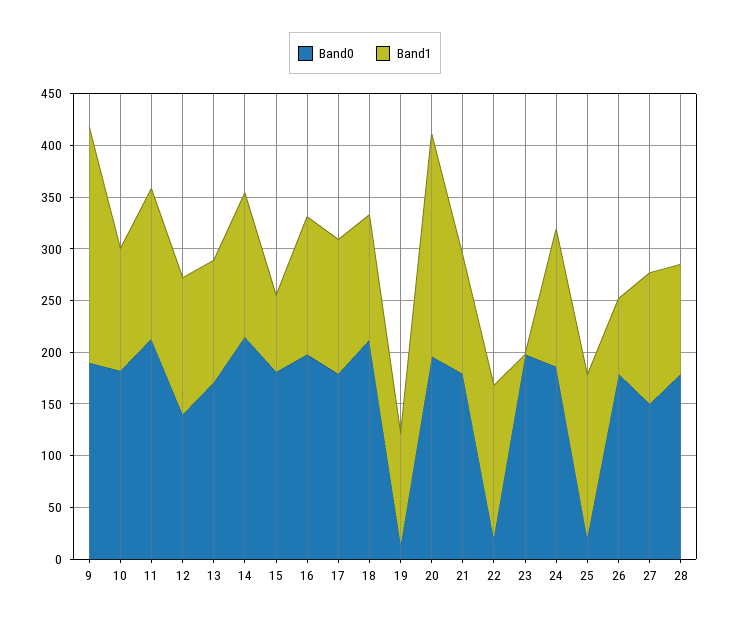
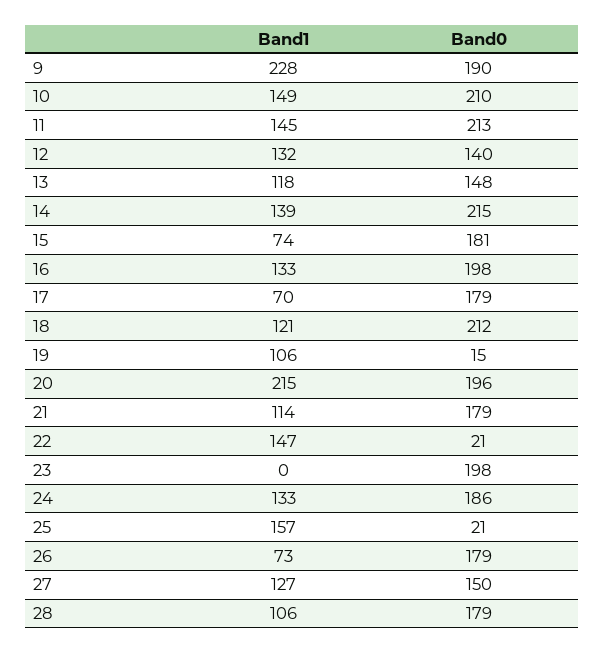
  {
    "Band0": {
      "9": 190,
-     "10": 180,
+     "10": 210,
      "11": 213,
      "12": 140,
-     "13": 170,
+     "13": 148,
      "14": 215,
      "15": 181,
      "16": 198,
      "17": 179,
      "18": 212,
      "19": 15,
      "20": 196,
      "21": 179,
      "22": 21,
      "23": 198,
      "24": 186,
      "25": 21,
      "26": 179,
      "27": 150,
      "28": 179
    },
    "Band1": {
      "9": 228,
-     "10": 120,
+     "10": 149,
      "11": 145,
      "12": 132,
      "13": 118,
      "14": 139,
      "15": 74,
      "16": 133,
-     "17": 130,
+     "17": 70,
      "18": 121,
      "19": 106,
      "20": 215,
      "21": 114,
      "22": 147,
      "23": 0,
      "24": 133,
      "25": 157,
      "26": 73,
      "27": 127,
      "28": 106
    }
  }

